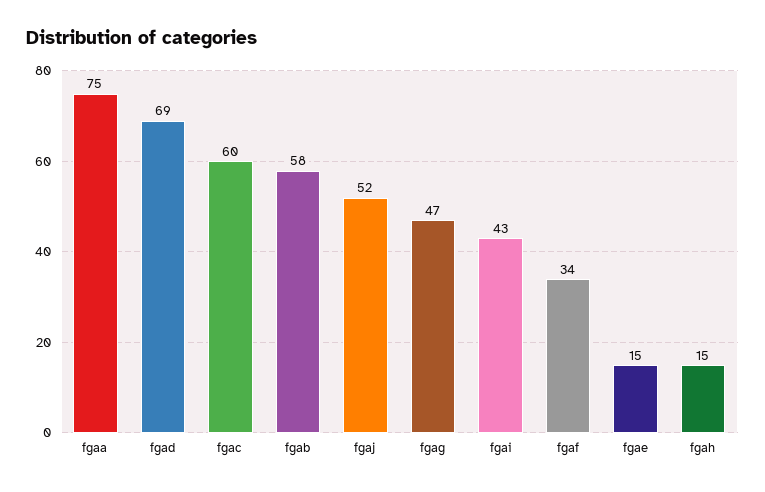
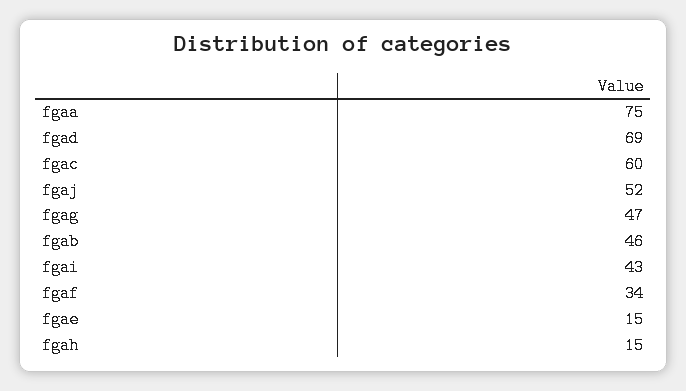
  {
    "fgaa": 75,
    "fgad": 69,
    "fgac": 60,
-   "fgab": 58,
+   "fgab": 46,
    "fgaj": 52,
    "fgag": 47,
    "fgai": 43,
    "fgaf": 34,
    "fgae": 15,
    "fgah": 15
  }

